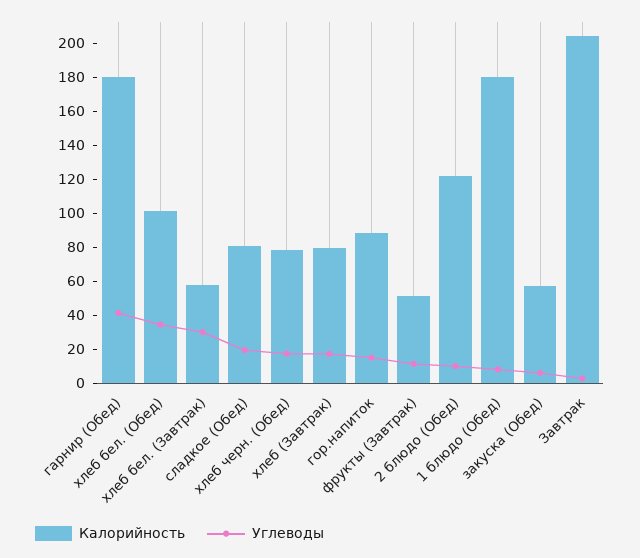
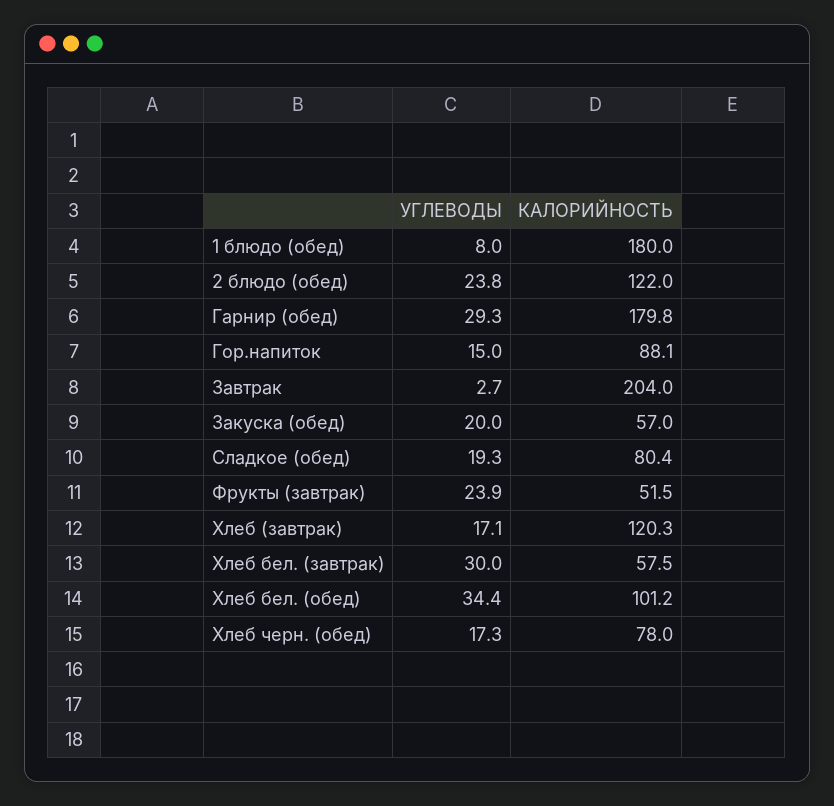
  {
    "Калорийность": {
      "гарнир (Обед)": 179.8,
      "хлеб бел. (Обед)": 101.2,
      "хлеб бел. (Завтрак)": 57.5,
      "сладкое (Обед)": 80.4,
      "хлеб черн. (Обед)": 78,
-     "хлеб (Завтрак)": 80,
+     "хлеб (Завтрак)": 120.3,
      "гор.напиток": 88.1,
      "фрукты (Завтрак)": 51.5,
      "2 блюдо (Обед)": 122,
      "1 блюдо (Обед)": 180,
      "закуска (Обед)": 57,
      "Завтрак": 204
    },
    "Углеводы": {
-     "гарнир (Обед)": 40,
+     "гарнир (Обед)": 29.3,
      "хлеб бел. (Обед)": 34.4,
      "хлеб бел. (Завтрак)": 30,
      "сладкое (Обед)": 19.3,
      "хлеб черн. (Обед)": 17.3,
      "хлеб (Завтрак)": 17.1,
      "гор.напиток": 15,
-     "фрукты (Завтрак)": 10,
+     "фрукты (Завтрак)": 23.9,
-     "2 блюдо (Обед)": 10,
+     "2 блюдо (Обед)": 23.8,
      "1 блюдо (Обед)": 8,
-     "закуска (Обед)": 5,
+     "закуска (Обед)": 20,
      "Завтрак": 2.7
    }
  }

